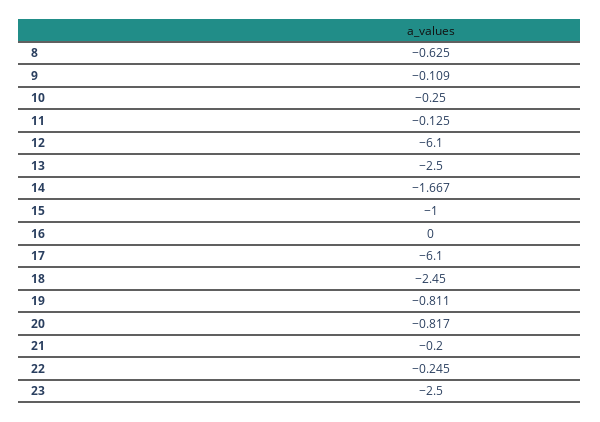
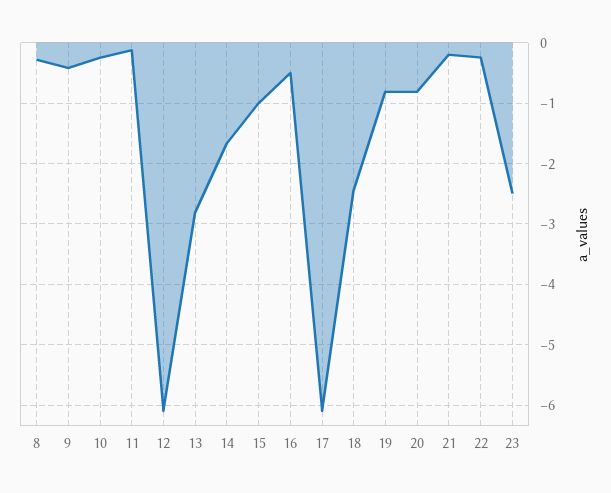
  {
-   "8": -0.625,
+   "8": -0.3,
-   "9": -0.109,
+   "9": -0.4,
    "10": -0.25,
    "11": -0.125,
    "12": -6.1,
-   "13": -2.5,
+   "13": -2.8,
    "14": -1.667,
    "15": -1,
-   "16": 0,
+   "16": -0.5,
    "17": -6.1,
    "18": -2.45,
    "19": -0.811,
    "20": -0.817,
    "21": -0.2,
    "22": -0.245,
    "23": -2.5
  }

